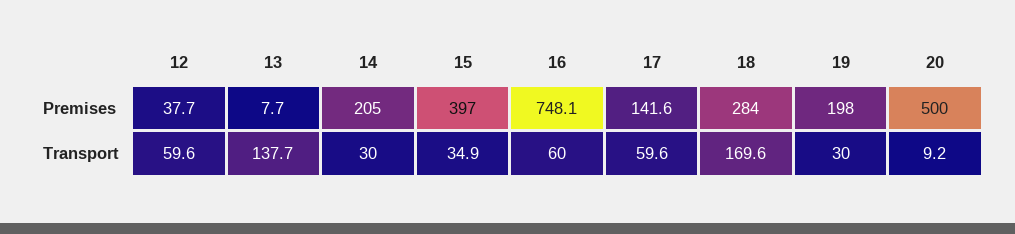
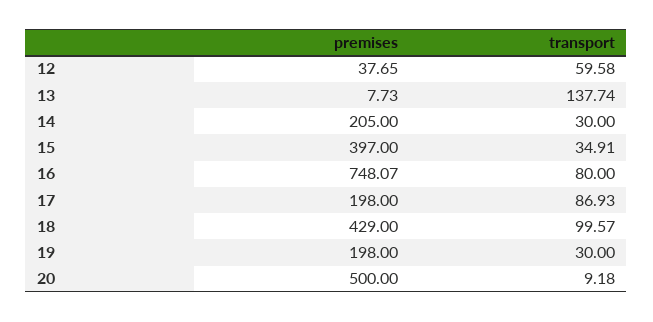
  {
    "12": {
      "Premises": 37.65,
      "Transport": 59.58
    },
    "13": {
      "Premises": 7.73,
      "Transport": 137.74
    },
    "14": {
      "Premises": 205,
      "Transport": 30
    },
    "15": {
      "Premises": 397,
      "Transport": 34.91
    },
    "16": {
      "Premises": 748.07,
-     "Transport": 60
+     "Transport": 80
    },
    "17": {
-     "Premises": 141.6,
+     "Premises": 198,
-     "Transport": 59.6
+     "Transport": 86.93
    },
    "18": {
-     "Premises": 284,
+     "Premises": 429,
-     "Transport": 169.6
+     "Transport": 99.57
    },
    "19": {
      "Premises": 198,
      "Transport": 30
    },
    "20": {
      "Premises": 500,
      "Transport": 9.18
    }
  }

